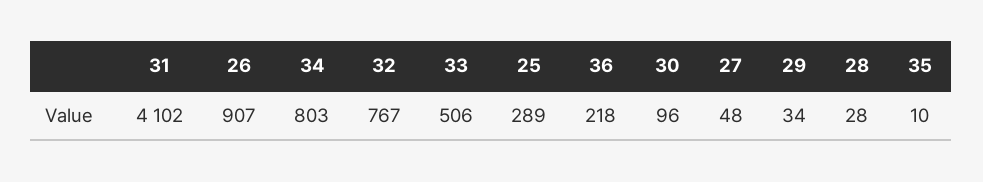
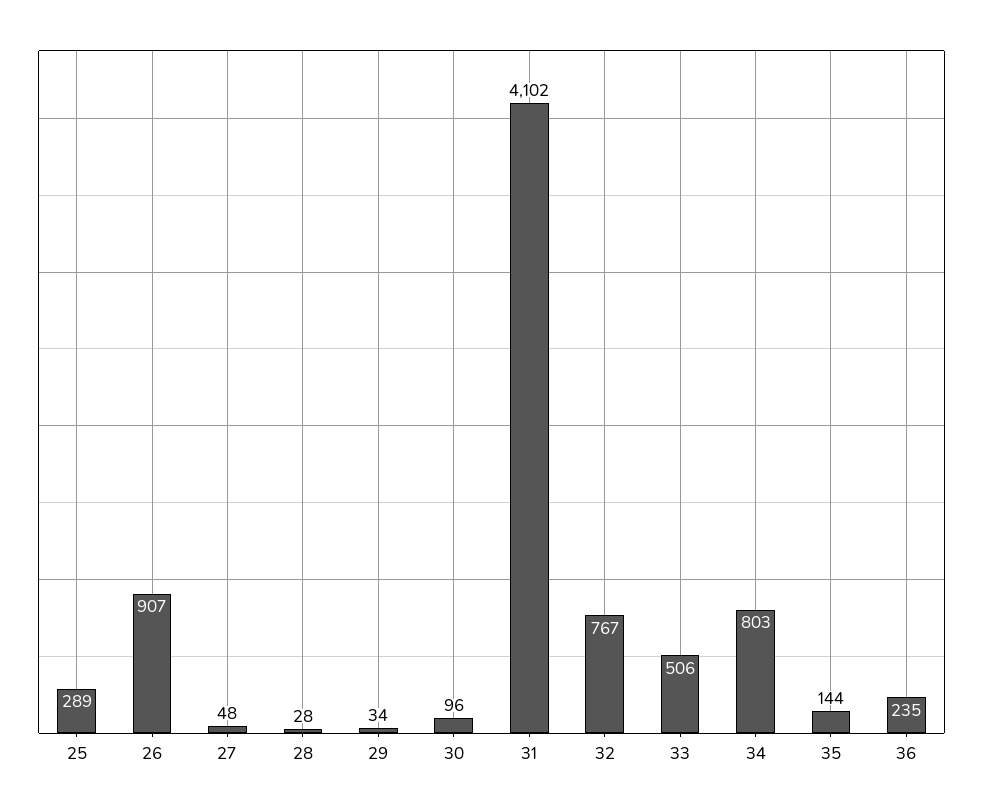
  {
    "31": 4102,
    "26": 907,
    "34": 803,
    "32": 767,
    "33": 506,
    "25": 289,
-   "36": 218,
+   "36": 235,
    "30": 96,
    "27": 48,
    "29": 34,
    "28": 28,
-   "35": 10
+   "35": 144
  }

